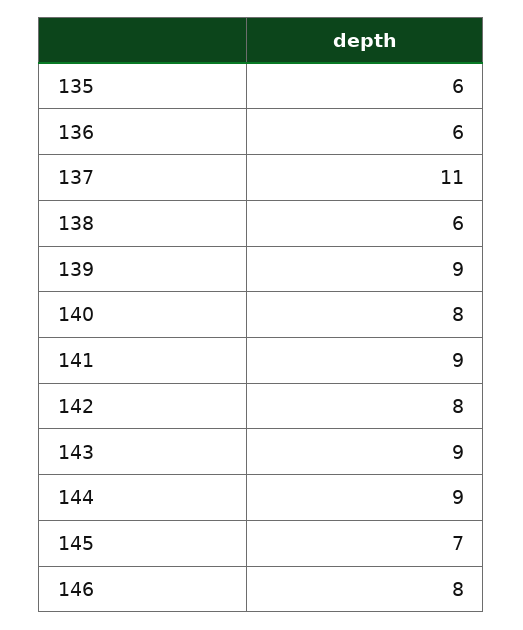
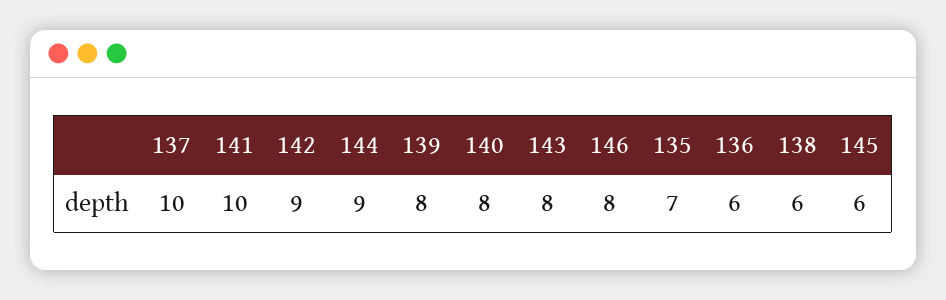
  {
-   "135": 6,
+   "135": 7,
    "136": 6,
-   "137": 11,
+   "137": 10,
    "138": 6,
-   "139": 9,
+   "139": 8,
    "140": 8,
-   "141": 9,
+   "141": 10,
-   "142": 8,
+   "142": 9,
-   "143": 9,
+   "143": 8,
    "144": 9,
-   "145": 7,
+   "145": 6,
    "146": 8
  }

